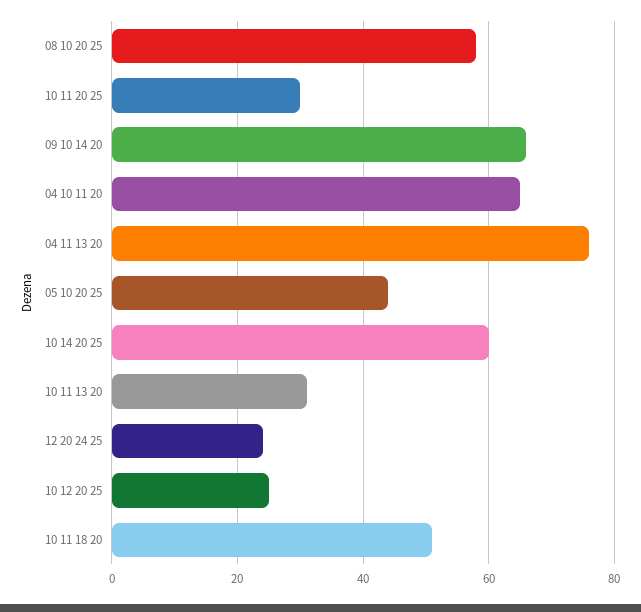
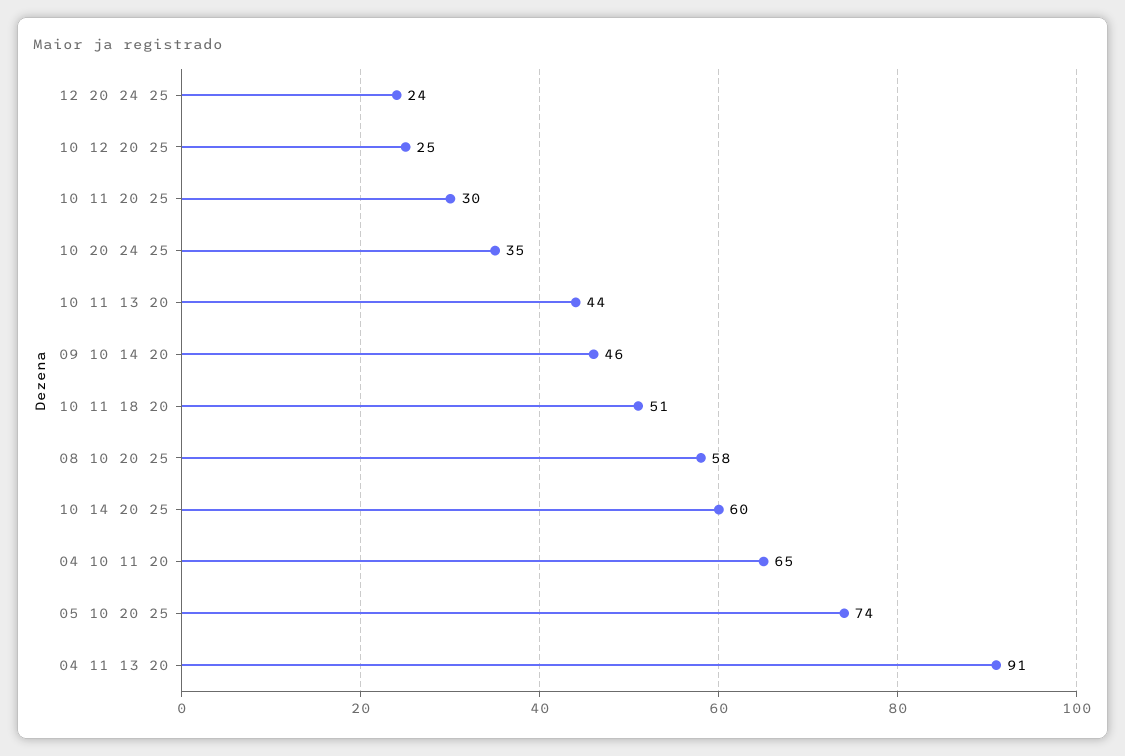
  {
    "08 10 20 25": 58,
    "10 11 20 25": 30,
-   "09 10 14 20": 65,
+   "09 10 14 20": 46,
    "04 10 11 20": 65,
-   "04 11 13 20": 75,
+   "04 11 13 20": 91,
-   "05 10 20 25": 45,
+   "05 10 20 25": 74,
    "10 14 20 25": 60,
-   "10 11 13 20": 30,
+   "10 11 13 20": 44,
    "12 20 24 25": 24,
    "10 12 20 25": 25,
-   "10 11 18 20": 51
+   "10 11 18 20": 51,
+   "10 20 24 25": 35
  }

